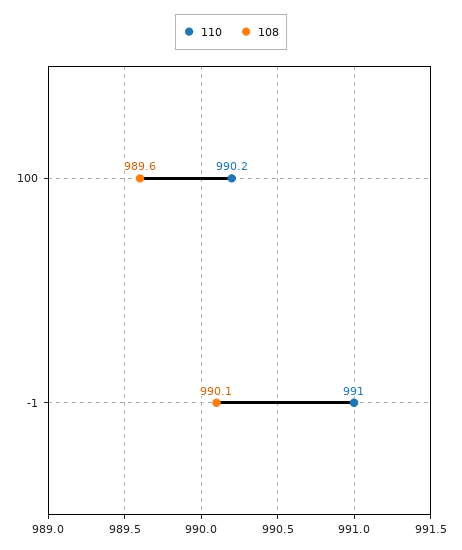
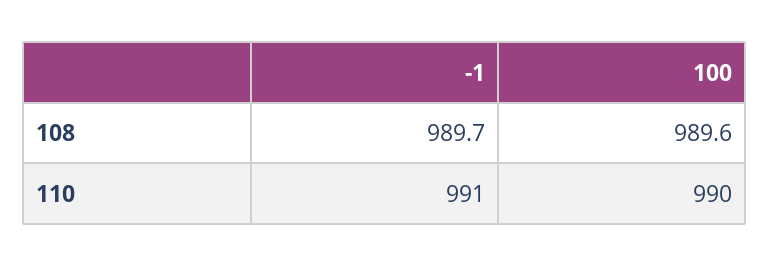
  {
    "110": {
-     "100": 990.2,
+     "100": 990,
      "-1": 991
    },
    "108": {
      "100": 989.6,
-     "-1": 990.1
+     "-1": 989.7
    }
  }

